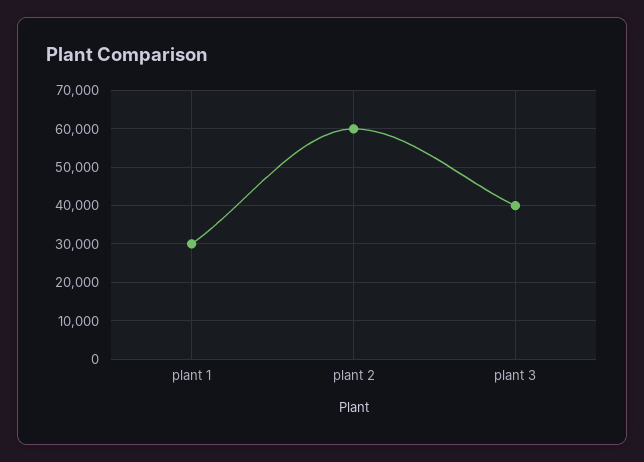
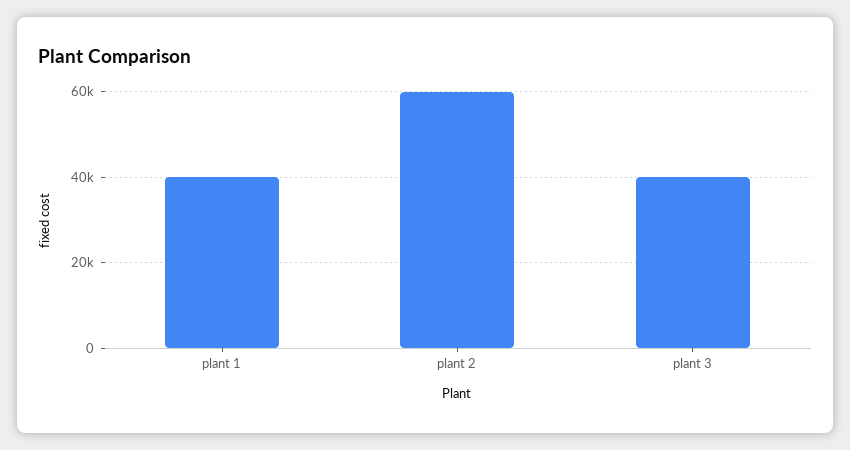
  {
-   "plant 1": 30000,
+   "plant 1": 40000,
    "plant 2": 60000,
    "plant 3": 40000
  }

